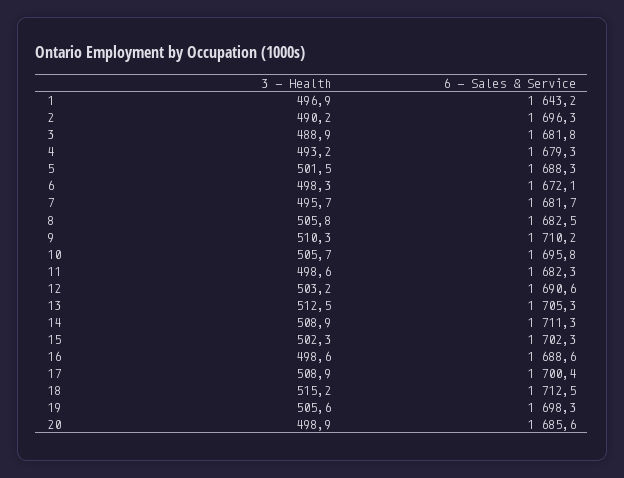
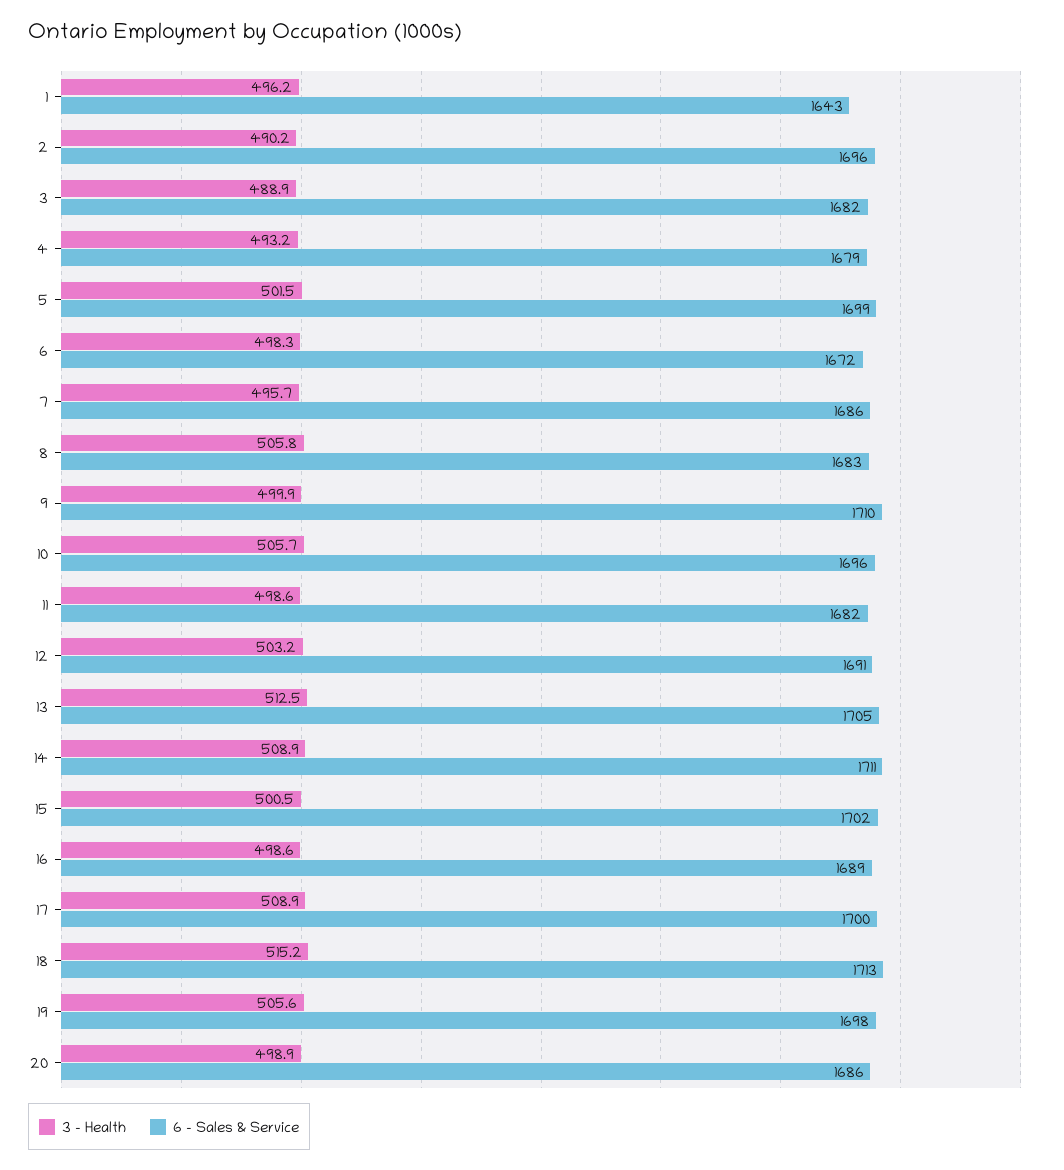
  {
    "3 - Health": {
-     "1": 496.9,
+     "1": 496.2,
      "2": 490.2,
      "3": 488.9,
      "4": 493.2,
      "5": 501.5,
      "6": 498.3,
      "7": 495.7,
      "8": 505.8,
-     "9": 510.3,
+     "9": 499.9,
      "10": 505.7,
      "11": 498.6,
      "12": 503.2,
      "13": 512.5,
      "14": 508.9,
-     "15": 502.3,
+     "15": 500.5,
      "16": 498.6,
      "17": 508.9,
      "18": 515.2,
      "19": 505.6,
      "20": 498.9
    },
    "6 - Sales & Service": {
      "1": 1643.2,
      "2": 1696.3,
      "3": 1681.8,
      "4": 1679.3,
-     "5": 1688.3,
+     "5": 1699,
      "6": 1672.1,
-     "7": 1681.7,
+     "7": 1686,
      "8": 1682.5,
      "9": 1710.2,
      "10": 1695.8,
      "11": 1682.3,
      "12": 1690.6,
      "13": 1705.3,
      "14": 1711.3,
      "15": 1702.3,
      "16": 1688.6,
      "17": 1700.4,
      "18": 1712.5,
      "19": 1698.3,
      "20": 1685.6
    }
  }

